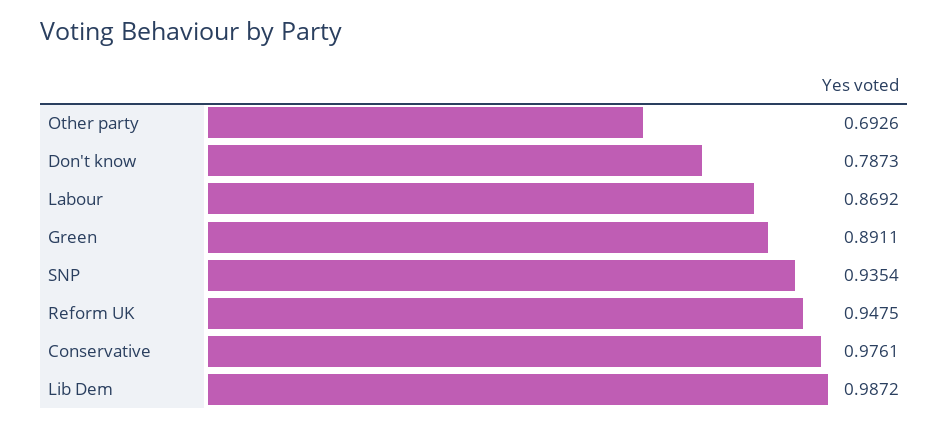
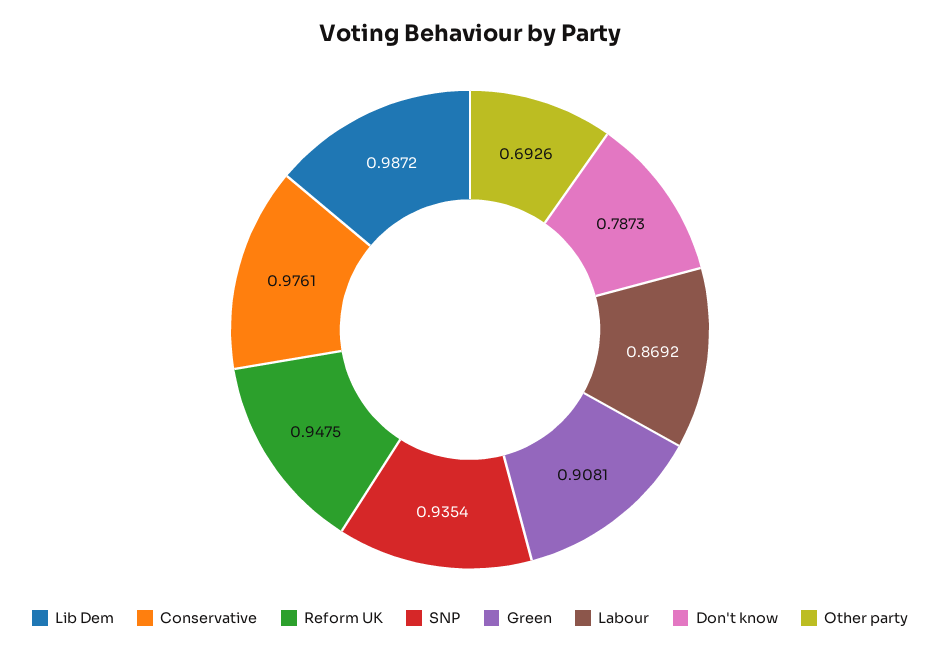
  {
    "Other party": 0.6926,
    "Don't know": 0.7873,
    "Labour": 0.8692,
-   "Green": 0.8911,
+   "Green": 0.9081,
    "SNP": 0.9354,
    "Reform UK": 0.9475,
    "Conservative": 0.9761,
    "Lib Dem": 0.9872
  }

